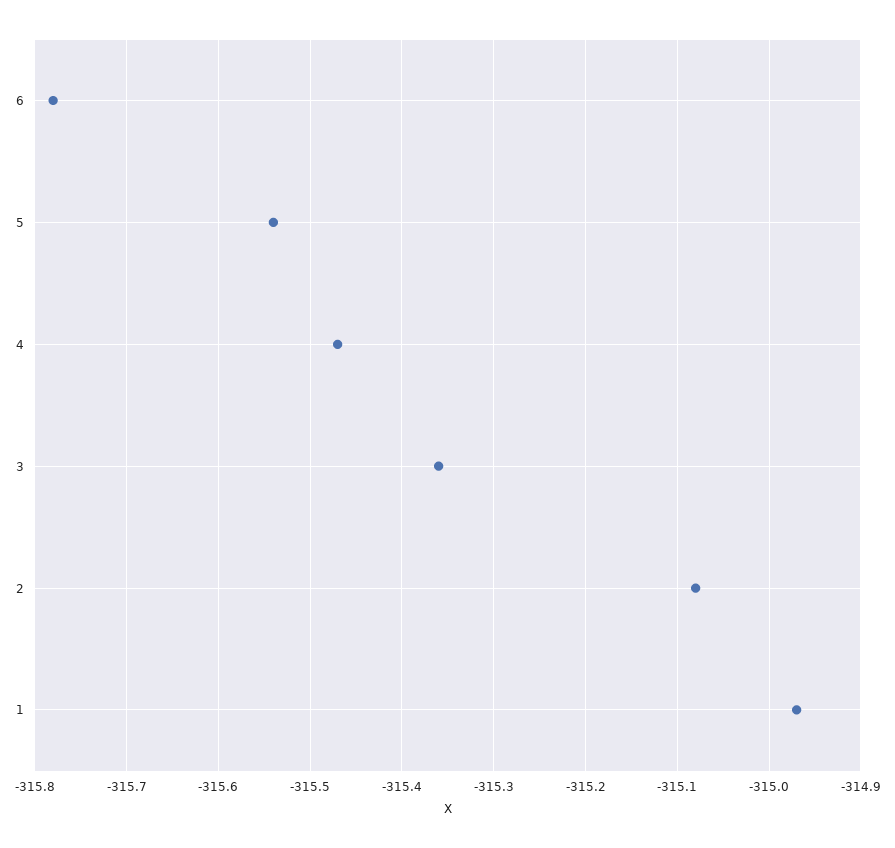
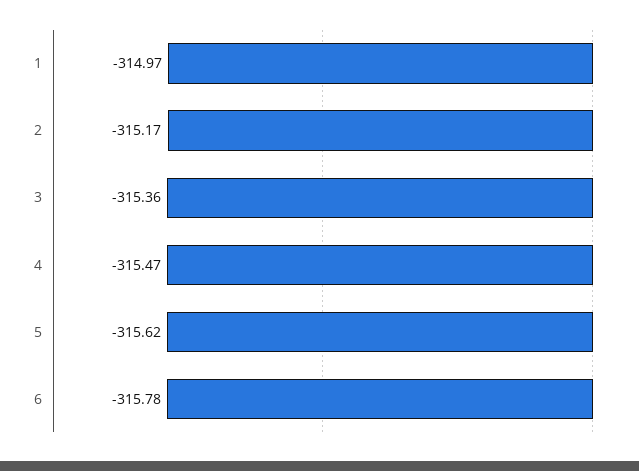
  {
    "6": -315.78,
-   "5": -315.54,
+   "5": -315.62,
    "4": -315.47,
    "3": -315.36,
-   "2": -315.08,
+   "2": -315.17,
    "1": -314.97
  }

